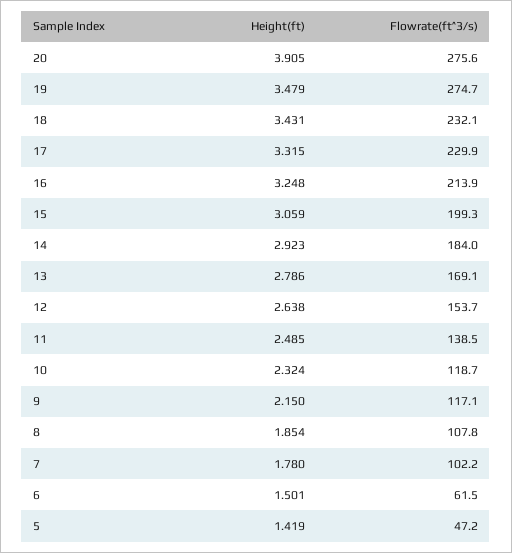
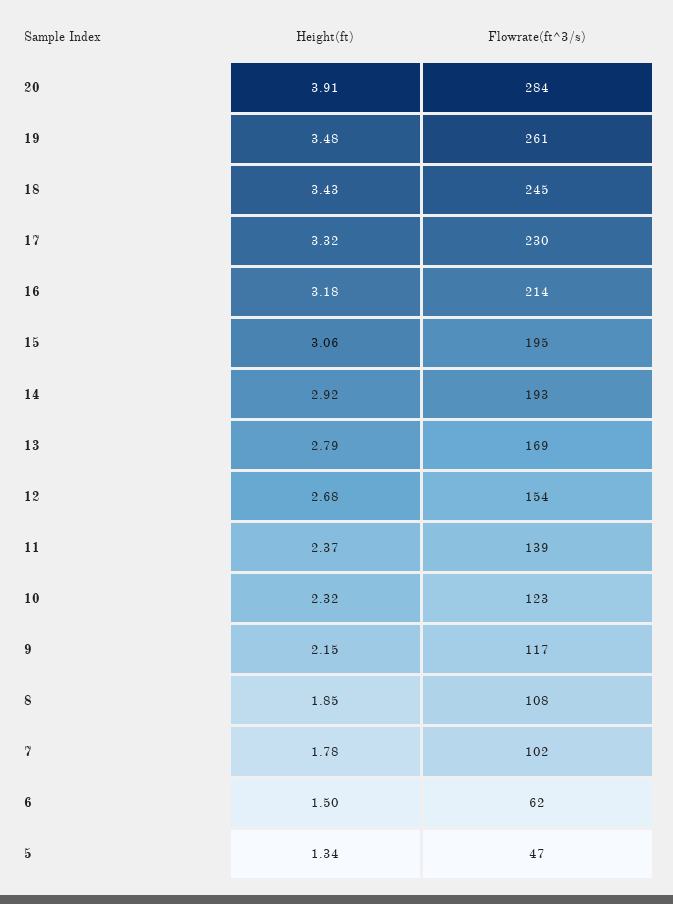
  {
    "Height(ft)": {
      "20": 3.905,
      "19": 3.479,
      "18": 3.431,
      "17": 3.315,
-     "16": 3.248,
+     "16": 3.18,
      "15": 3.059,
      "14": 2.923,
      "13": 2.786,
-     "12": 2.638,
+     "12": 2.68,
-     "11": 2.485,
+     "11": 2.37,
      "10": 2.324,
      "9": 2.15,
      "8": 1.854,
      "7": 1.78,
      "6": 1.501,
-     "5": 1.419
+     "5": 1.34
    },
    "Flowrate(ft^3/s)": {
-     "20": 275.6,
+     "20": 284,
-     "19": 274.7,
+     "19": 261,
-     "18": 232.1,
+     "18": 245,
      "17": 229.9,
      "16": 213.9,
-     "15": 199.3,
+     "15": 195,
-     "14": 184,
+     "14": 193,
      "13": 169.1,
      "12": 153.7,
      "11": 138.5,
-     "10": 118.7,
+     "10": 123,
      "9": 117.1,
      "8": 107.8,
      "7": 102.2,
      "6": 61.5,
      "5": 47.2
    }
  }

